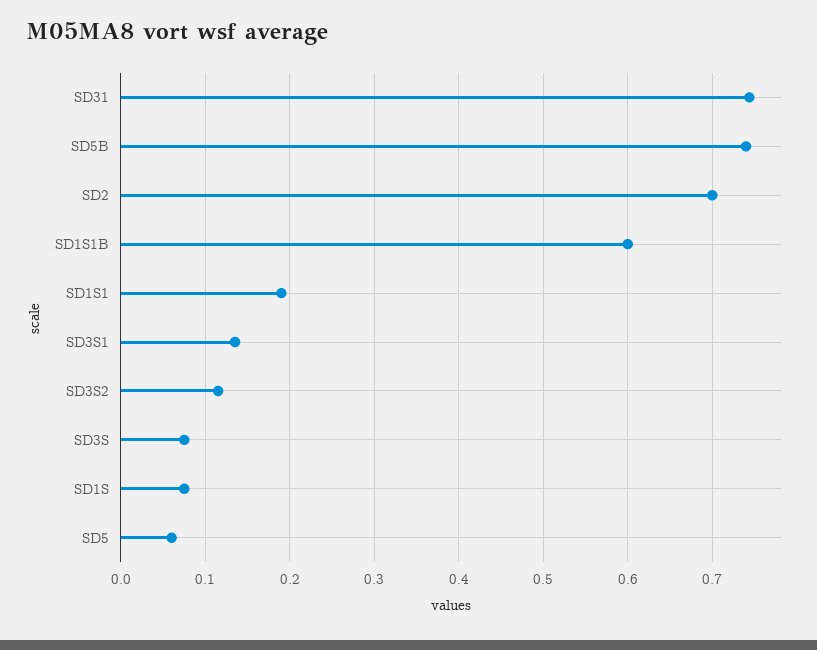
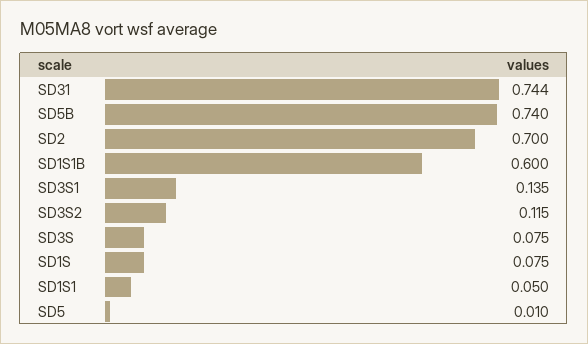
  {
    "SD31": 0.744,
    "SD5B": 0.74,
    "SD2": 0.7,
    "SD1S1B": 0.6,
-   "SD1S1": 0.19,
+   "SD1S1": 0.05,
    "SD3S1": 0.135,
    "SD3S2": 0.115,
    "SD3S": 0.075,
    "SD1S": 0.075,
-   "SD5": 0.06
+   "SD5": 0.01
  }

